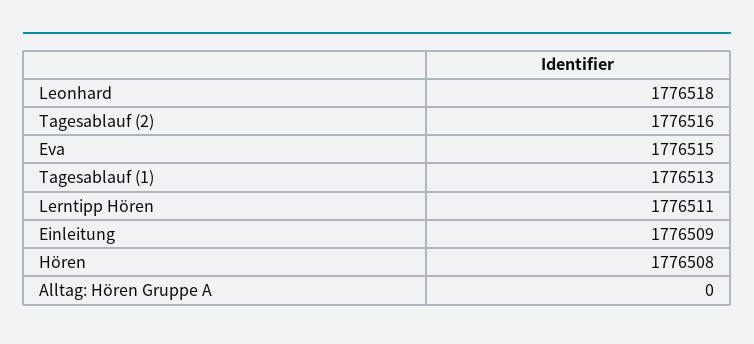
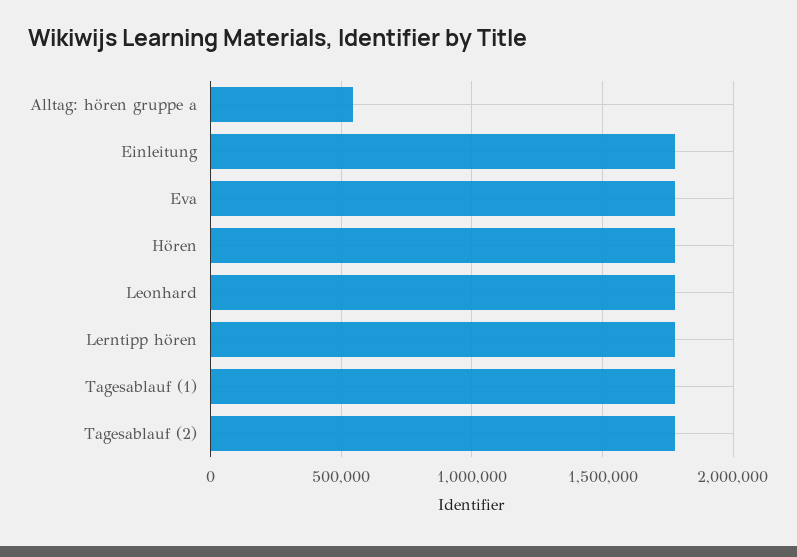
  {
    "Leonhard": 1776518,
    "Tagesablauf (2)": 1776516,
    "Eva": 1776515,
    "Tagesablauf (1)": 1776513,
    "Lerntipp Hören": 1776511,
    "Einleitung": 1776509,
    "Hören": 1776508,
-   "Alltag: Hören Gruppe A": 0
+   "Alltag: Hören Gruppe A": 550000
  }

